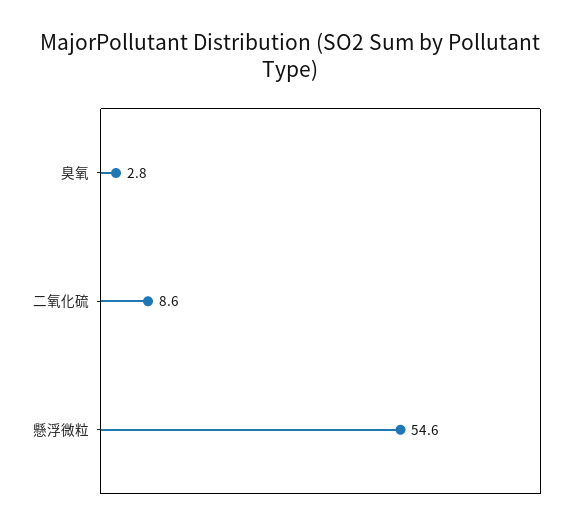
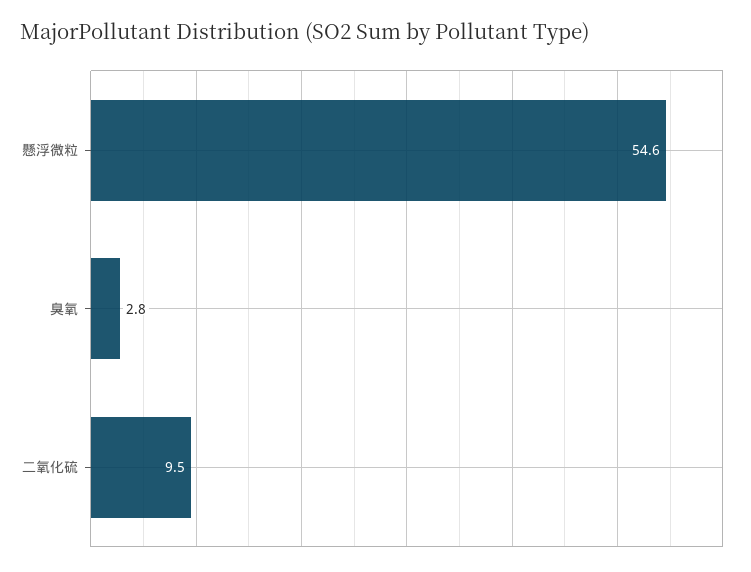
  {
    "臭氧": 2.8,
-   "二氧化硫": 8.6,
+   "二氧化硫": 9.5,
    "懸浮微粒": 54.6
  }

